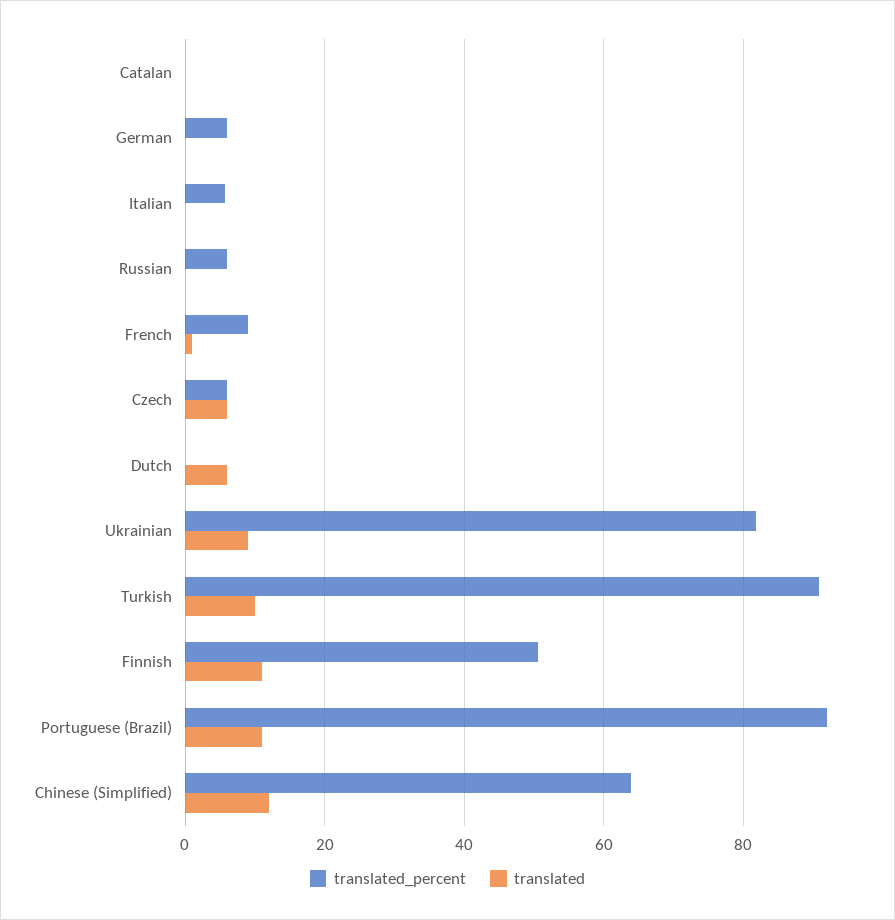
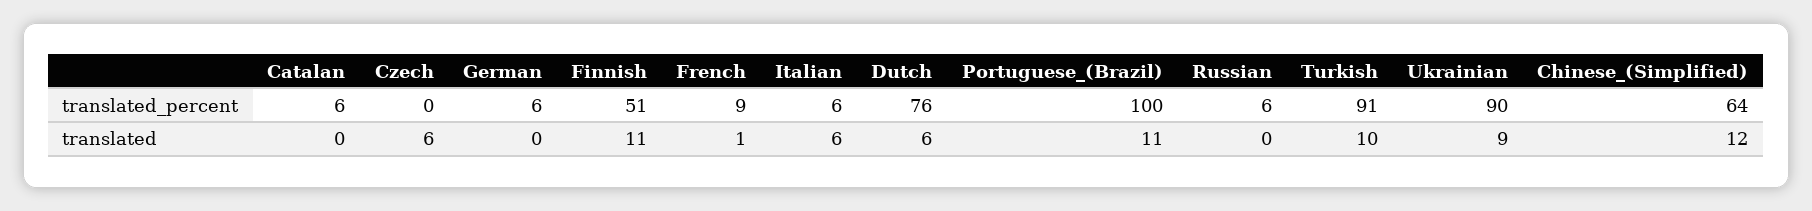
  {
    "translated_percent": {
-     "Catalan": 0,
+     "Catalan": 6,
      "German": 6,
      "Italian": 6,
      "Russian": 6,
      "French": 9,
-     "Czech": 6,
+     "Czech": 0,
-     "Dutch": 0,
+     "Dutch": 76,
-     "Ukrainian": 82,
+     "Ukrainian": 90,
      "Turkish": 91,
      "Finnish": 51,
-     "Portuguese (Brazil)": 92,
+     "Portuguese (Brazil)": 100,
      "Chinese (Simplified)": 64
    },
    "translated": {
      "Catalan": 0,
      "German": 0,
-     "Italian": 0,
+     "Italian": 6,
      "Russian": 0,
      "French": 1,
      "Czech": 6,
      "Dutch": 6,
      "Ukrainian": 9,
      "Turkish": 10,
      "Finnish": 11,
      "Portuguese (Brazil)": 11,
      "Chinese (Simplified)": 12
    }
  }

